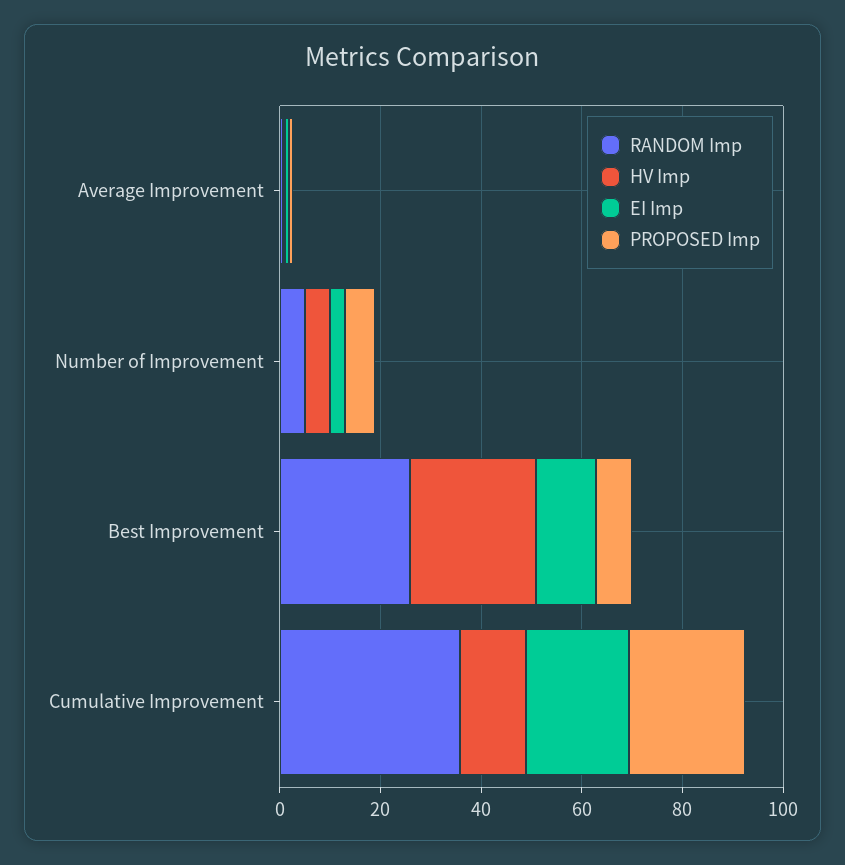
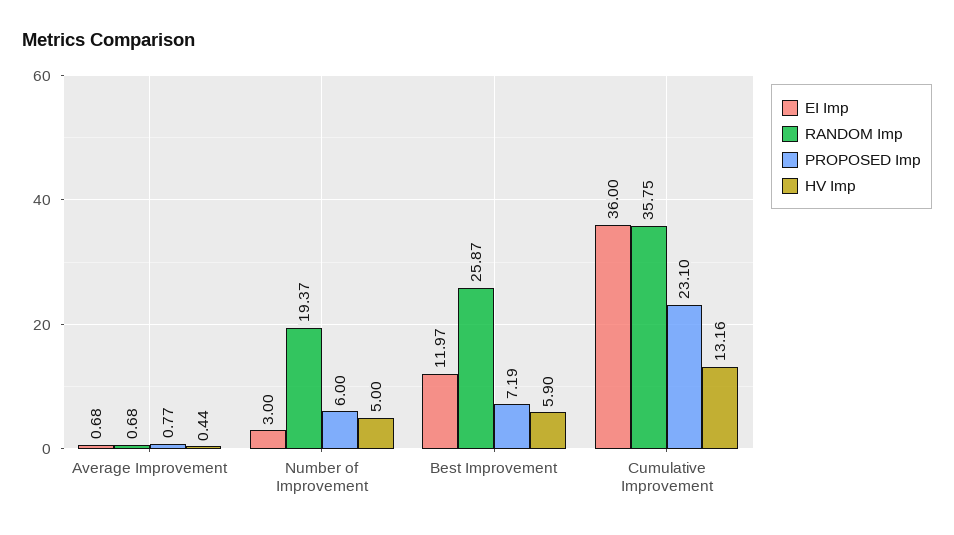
  {
    "RANDOM Imp": {
      "Average Improvement": 0.68,
-     "Number of Improvement": 5,
+     "Number of Improvement": 19.37,
      "Best Improvement": 25.87,
      "Cumulative Improvement": 35.75
    },
    "HV Imp": {
      "Average Improvement": 0.44,
      "Number of Improvement": 5,
-     "Best Improvement": 25,
+     "Best Improvement": 5.9,
      "Cumulative Improvement": 13.16
    },
    "EI Imp": {
      "Average Improvement": 0.68,
      "Number of Improvement": 3,
      "Best Improvement": 11.97,
-     "Cumulative Improvement": 20
+     "Cumulative Improvement": 36
    },
    "PROPOSED Imp": {
      "Average Improvement": 0.77,
      "Number of Improvement": 6,
      "Best Improvement": 7.19,
      "Cumulative Improvement": 23.1
    }
  }

